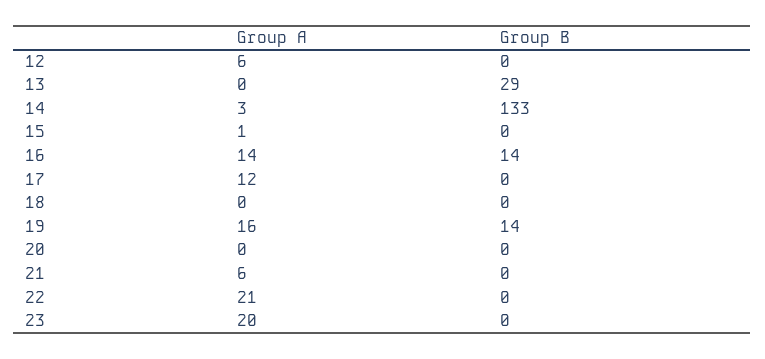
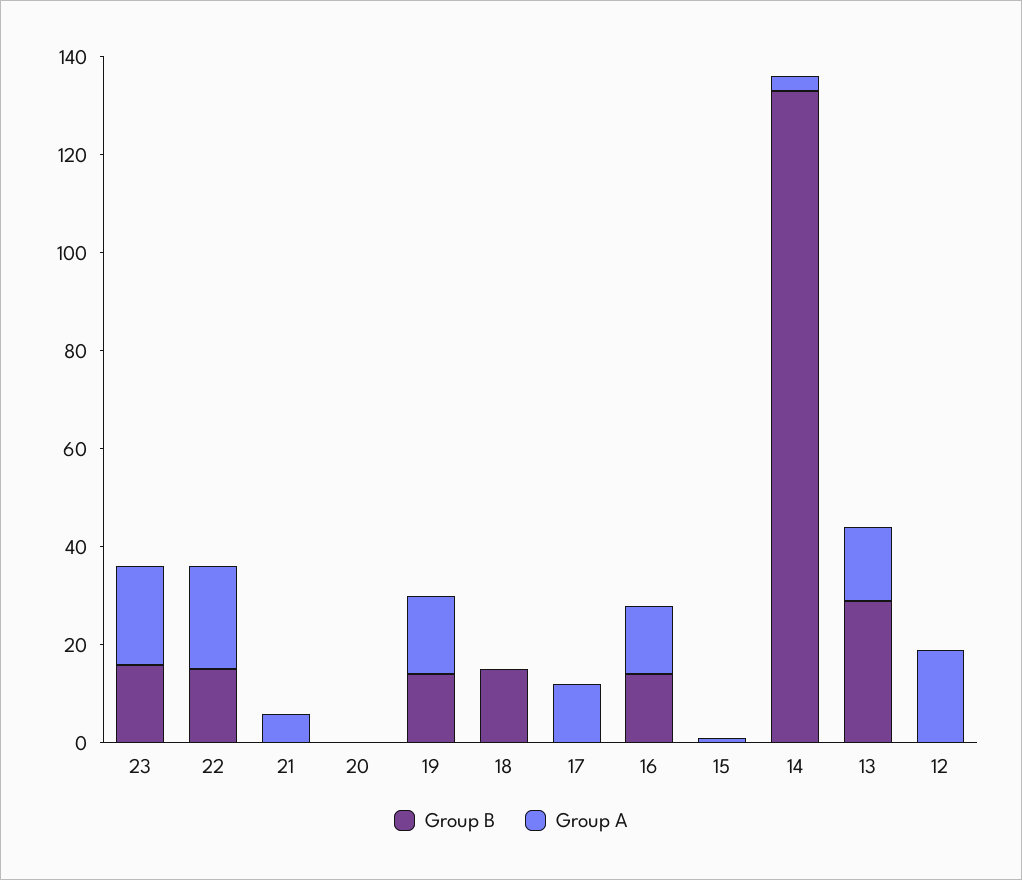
  {
    "Group A": {
-     "12": 6,
+     "12": 20,
-     "13": 0,
+     "13": 15,
      "14": 3,
      "15": 1,
      "16": 14,
      "17": 12,
      "18": 0,
      "19": 16,
      "20": 0,
      "21": 6,
      "22": 21,
      "23": 20
    },
    "Group B": {
      "12": 0,
      "13": 29,
      "14": 133,
      "15": 0,
      "16": 14,
      "17": 0,
-     "18": 0,
+     "18": 15,
      "19": 14,
      "20": 0,
      "21": 0,
-     "22": 0,
+     "22": 15,
-     "23": 0
+     "23": 15
    }
  }

